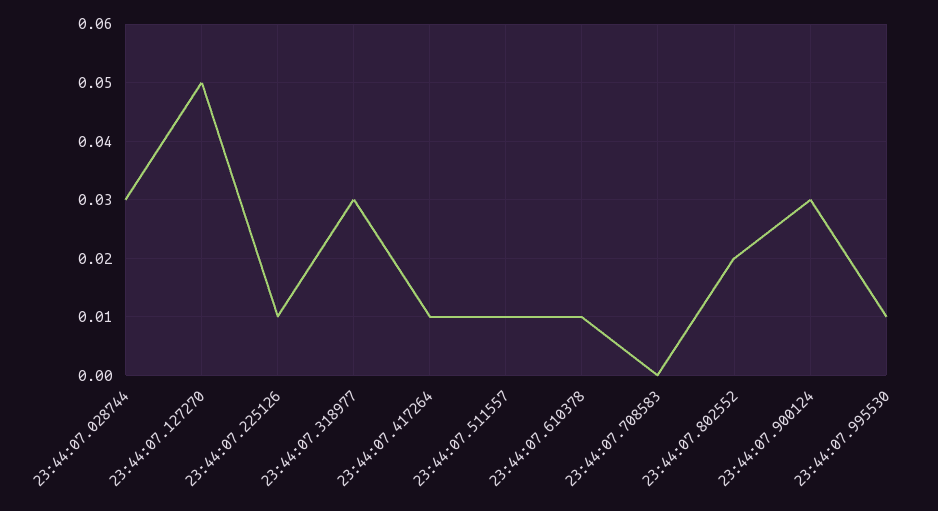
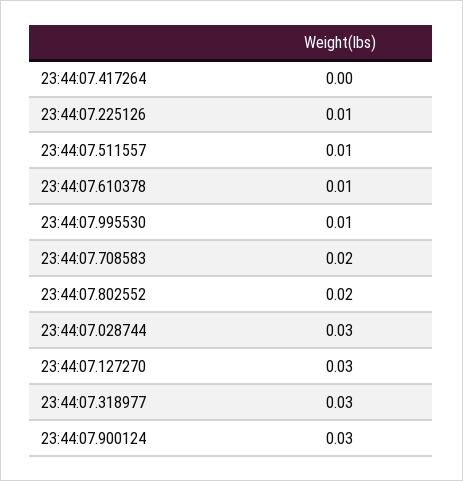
  {
    "23:44:07.028744": 0.03,
-   "23:44:07.127270": 0.05,
+   "23:44:07.127270": 0.03,
    "23:44:07.225126": 0.01,
    "23:44:07.318977": 0.03,
-   "23:44:07.417264": 0.01,
+   "23:44:07.417264": 0,
    "23:44:07.511557": 0.01,
    "23:44:07.610378": 0.01,
-   "23:44:07.708583": 0,
+   "23:44:07.708583": 0.02,
    "23:44:07.802552": 0.02,
    "23:44:07.900124": 0.03,
    "23:44:07.995530": 0.01
  }

